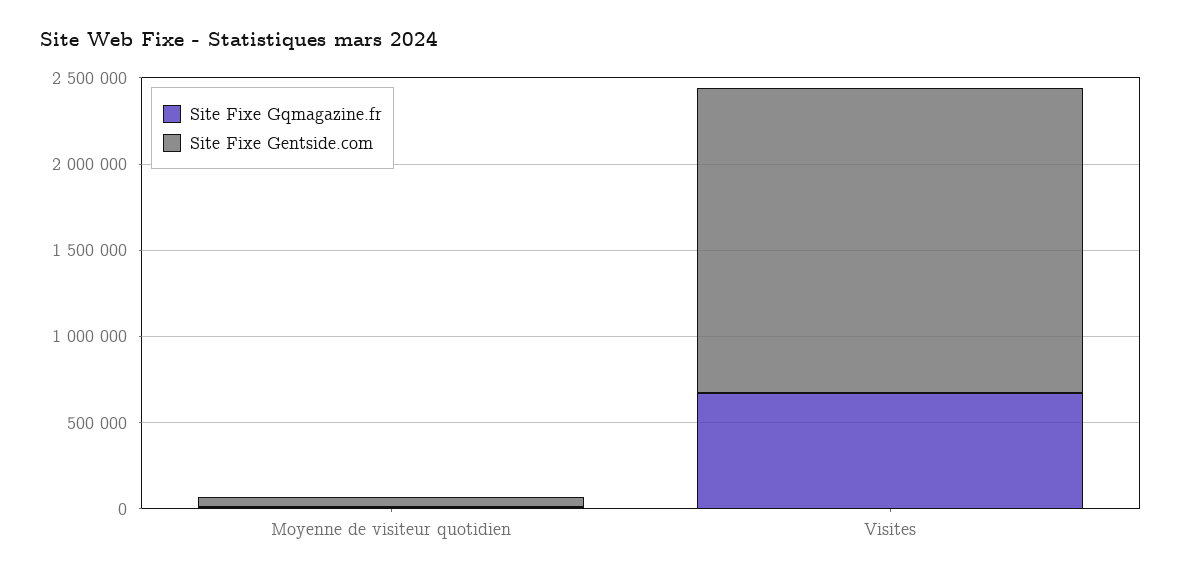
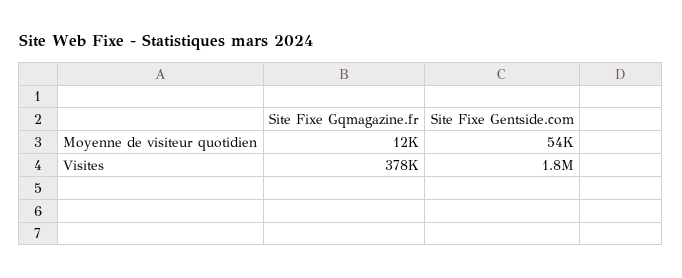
  {
    "Site Fixe Gqmagazine.fr": {
      "Moyenne de visiteur quotidien": 12000,
-     "Visites": 700000
+     "Visites": 378000
    },
    "Site Fixe Gentside.com": {
      "Moyenne de visiteur quotidien": 54000,
      "Visites": 1800000
    }
  }

